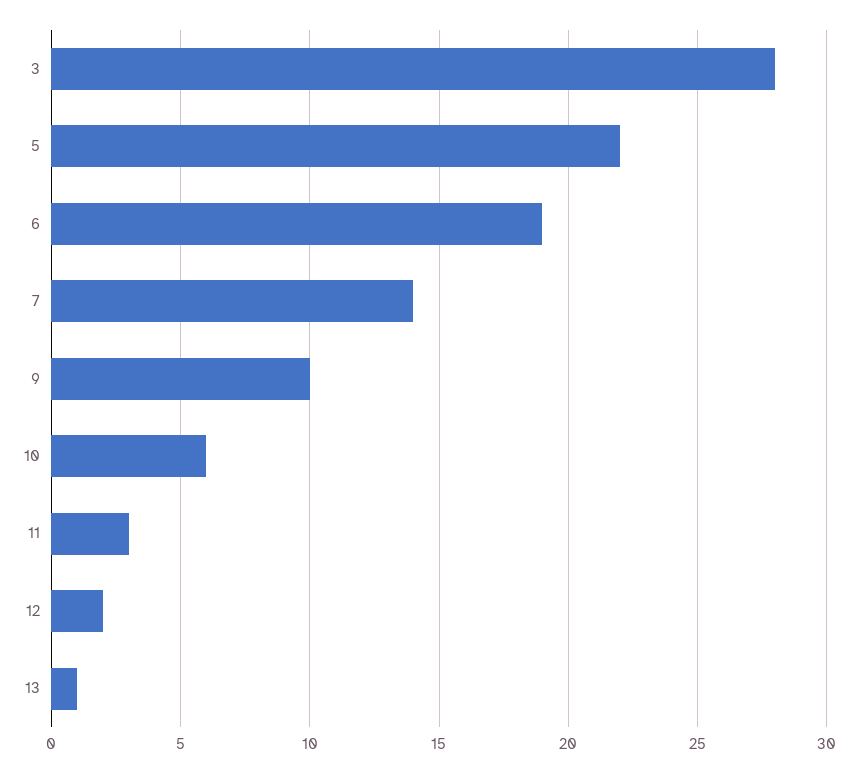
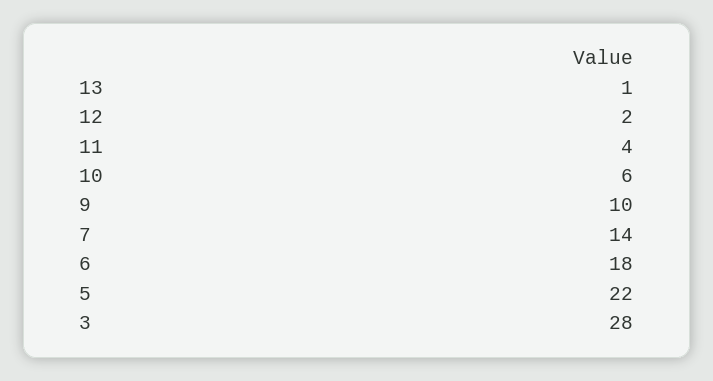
  {
    "3": 28,
    "5": 22,
-   "6": 19,
+   "6": 18,
    "7": 14,
    "9": 10,
    "10": 6,
-   "11": 3,
+   "11": 4,
    "12": 2,
    "13": 1
  }

